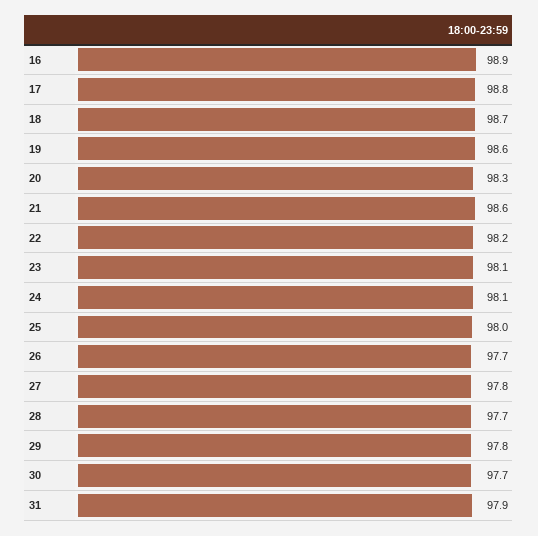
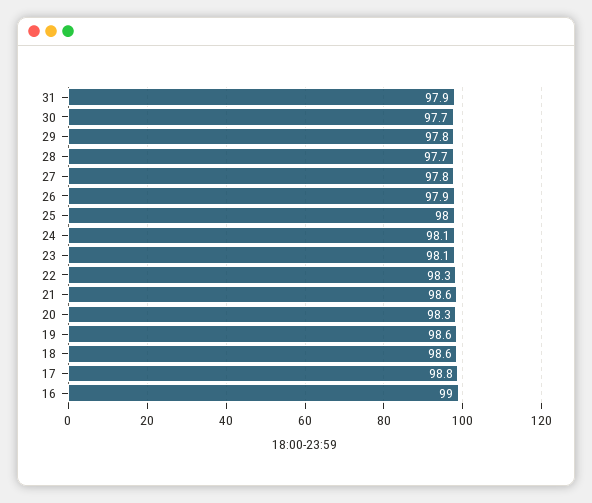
  {
-   "16": 98.9,
+   "16": 99,
    "17": 98.8,
-   "18": 98.7,
+   "18": 98.6,
    "19": 98.6,
    "20": 98.3,
    "21": 98.6,
-   "22": 98.2,
+   "22": 98.3,
    "23": 98.1,
    "24": 98.1,
    "25": 98,
-   "26": 97.7,
+   "26": 97.9,
    "27": 97.8,
    "28": 97.7,
    "29": 97.8,
    "30": 97.7,
    "31": 97.9
  }

